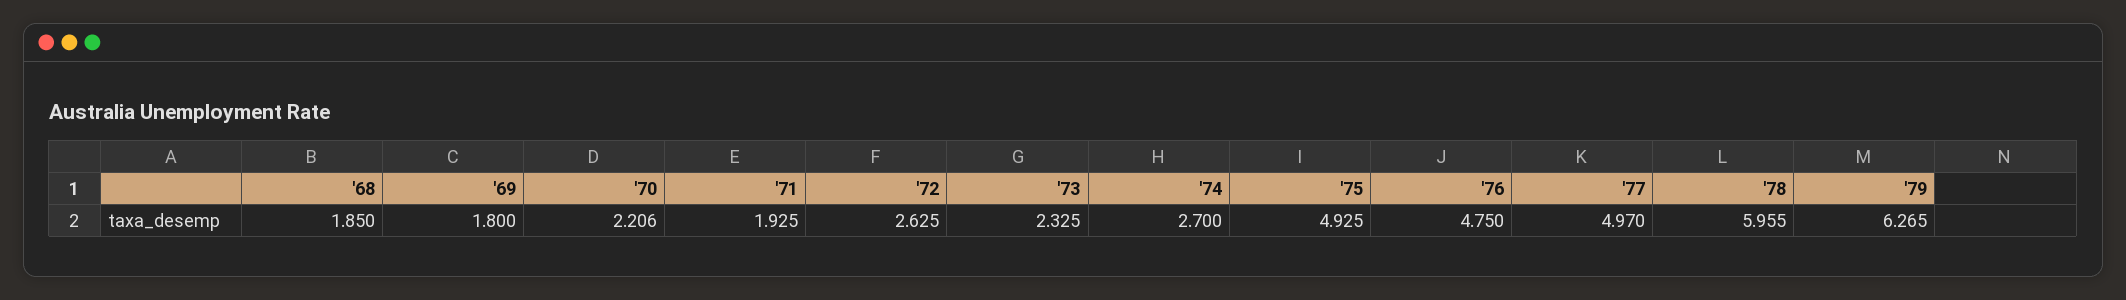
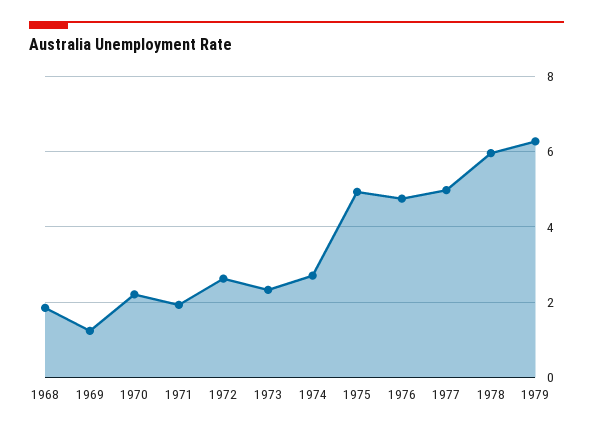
  {
    "'68": 1.85,
-   "'69": 1.8,
+   "'69": 1.2,
    "'70": 2.206,
    "'71": 1.925,
    "'72": 2.625,
    "'73": 2.325,
    "'74": 2.7,
    "'75": 4.925,
    "'76": 4.75,
    "'77": 4.97,
    "'78": 5.955,
    "'79": 6.265
  }

